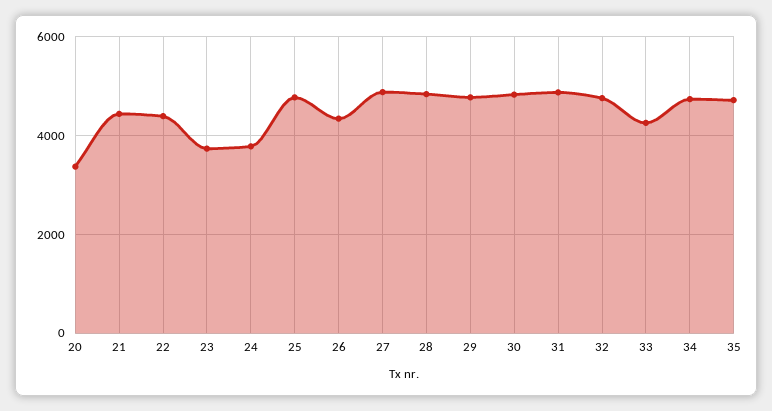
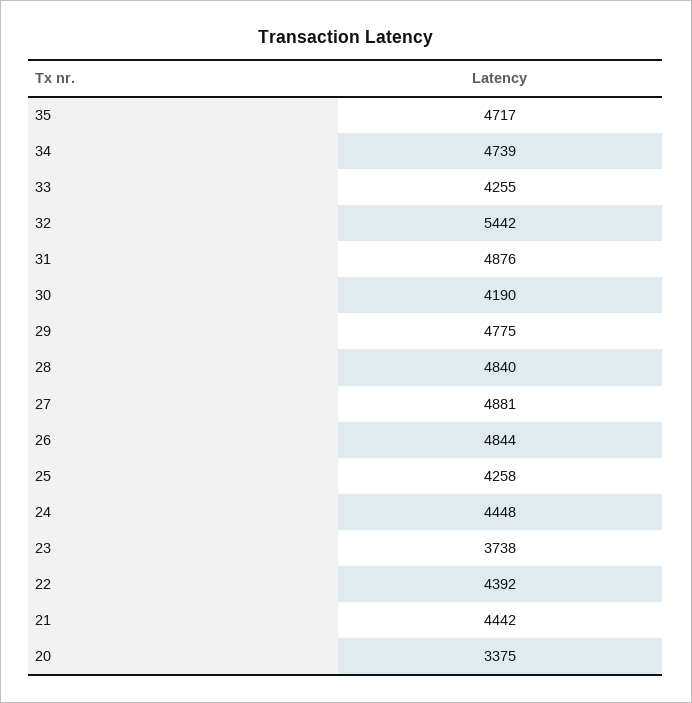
  {
    "20": 3375,
    "21": 4442,
    "22": 4392,
    "23": 3738,
-   "24": 3800,
+   "24": 4448,
-   "25": 4800,
+   "25": 4258,
-   "26": 4400,
+   "26": 4844,
    "27": 4881,
    "28": 4840,
    "29": 4775,
-   "30": 4800,
+   "30": 4190,
    "31": 4876,
-   "32": 4800,
+   "32": 5442,
    "33": 4255,
    "34": 4739,
    "35": 4717
  }

